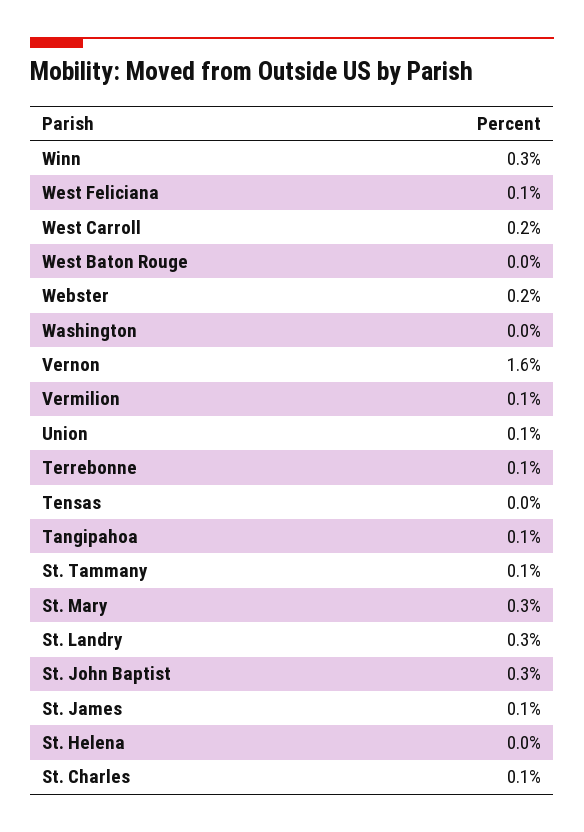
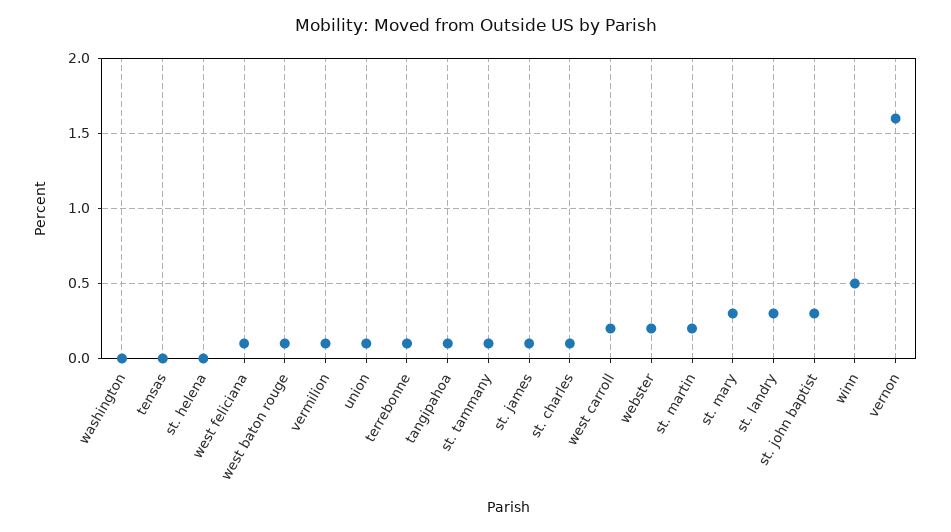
  {
-   "Winn": 0.3,
+   "Winn": 0.5,
    "West Feliciana": 0.1,
    "West Carroll": 0.2,
-   "West Baton Rouge": 0,
+   "West Baton Rouge": 0.1,
    "Webster": 0.2,
    "Washington": 0,
    "Vernon": 1.6,
    "Vermilion": 0.1,
    "Union": 0.1,
    "Terrebonne": 0.1,
    "Tensas": 0,
    "Tangipahoa": 0.1,
    "St. Tammany": 0.1,
    "St. Mary": 0.3,
    "St. Landry": 0.3,
    "St. John Baptist": 0.3,
    "St. James": 0.1,
    "St. Helena": 0,
-   "St. Charles": 0.1
+   "St. Charles": 0.1,
+   "st. martin": 0.2
  }

